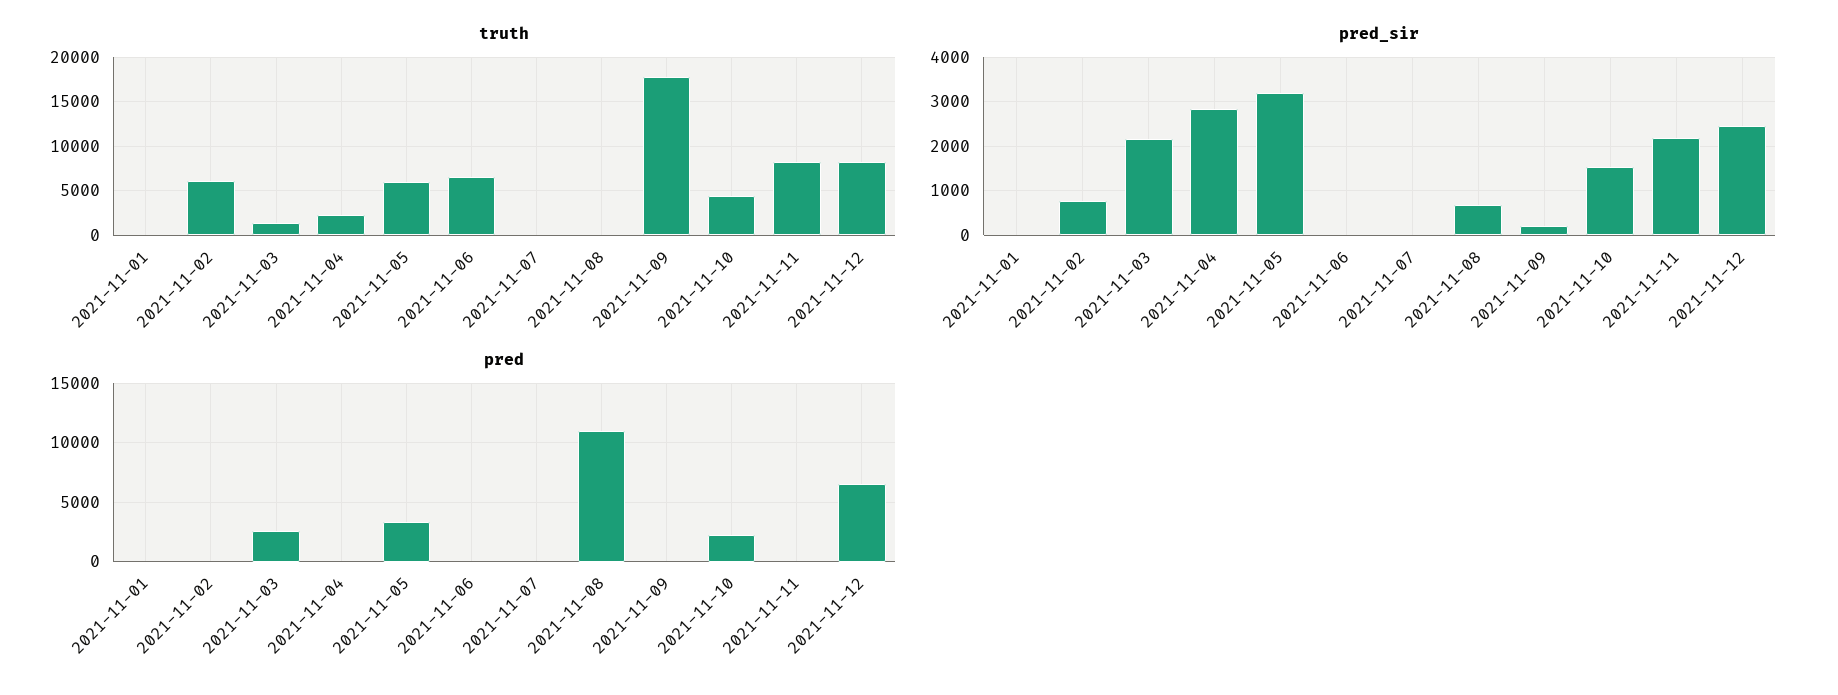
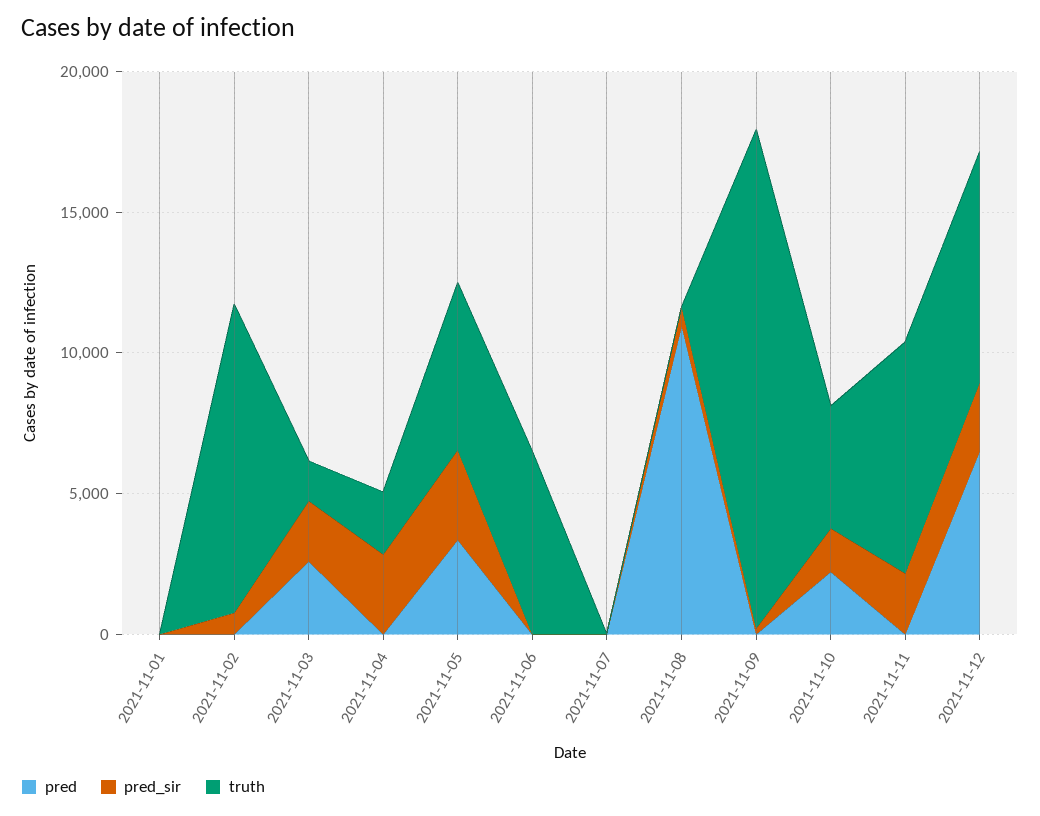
  {
    "truth": {
      "2021-11-01": 0,
-     "2021-11-02": 6000,
+     "2021-11-02": 11000,
      "2021-11-03": 1000,
      "2021-11-04": 2000,
      "2021-11-05": 6000,
      "2021-11-06": 7000,
      "2021-11-07": 0,
      "2021-11-08": 0,
      "2021-11-09": 18000,
      "2021-11-10": 4000,
      "2021-11-11": 8000,
      "2021-11-12": 8000
    },
    "pred_sir": {
      "2021-11-01": 0,
      "2021-11-02": 800,
      "2021-11-03": 2200,
      "2021-11-04": 2800,
      "2021-11-05": 3200,
      "2021-11-06": 0,
      "2021-11-07": 0,
      "2021-11-08": 600,
      "2021-11-09": 200,
      "2021-11-10": 1600,
      "2021-11-11": 2200,
      "2021-11-12": 2400
    },
    "pred": {
      "2021-11-01": 0,
      "2021-11-02": 0,
      "2021-11-03": 3000,
      "2021-11-04": 0,
      "2021-11-05": 3000,
      "2021-11-06": 0,
      "2021-11-07": 0,
      "2021-11-08": 11000,
      "2021-11-09": 0,
      "2021-11-10": 2000,
      "2021-11-11": 0,
      "2021-11-12": 7000
    }
  }

